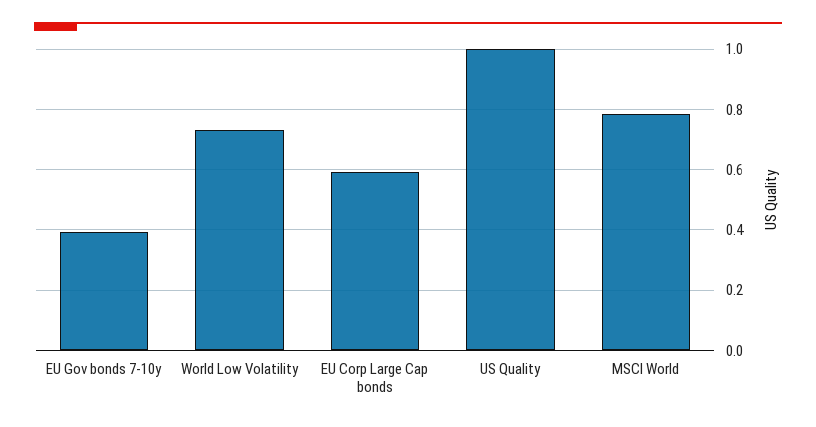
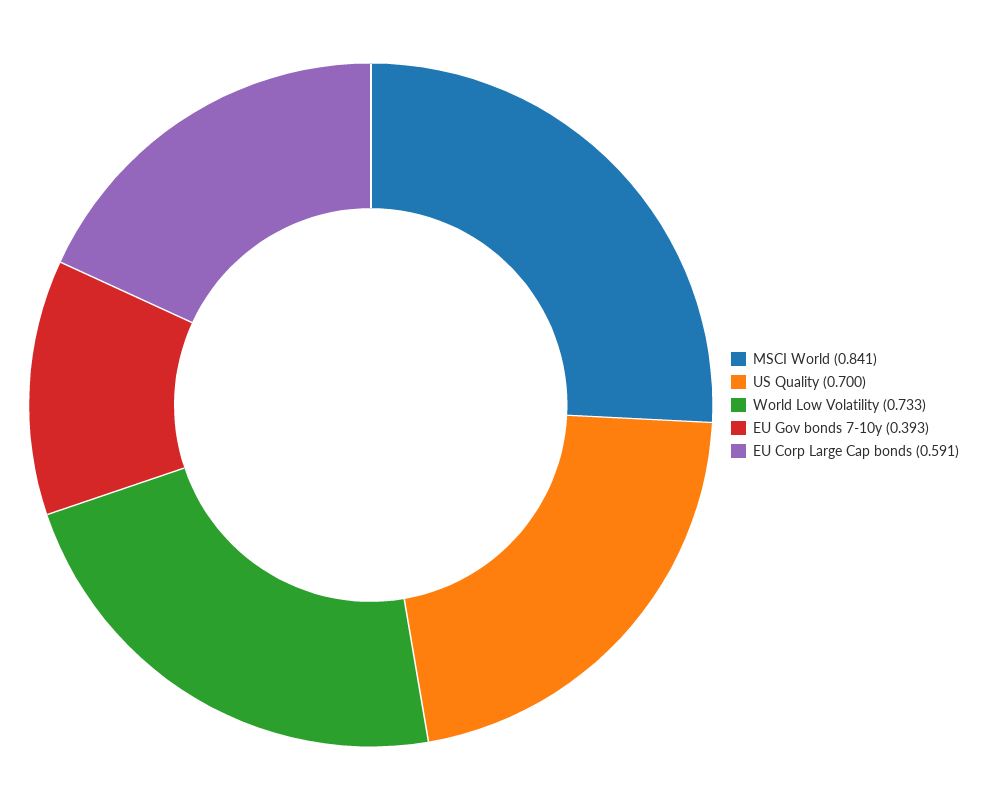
  {
    "EU Gov bonds 7-10y": 0.393,
    "World Low Volatility": 0.733,
    "EU Corp Large Cap bonds": 0.591,
-   "US Quality": 1,
+   "US Quality": 0.7,
-   "MSCI World": 0.78
+   "MSCI World": 0.841
  }

